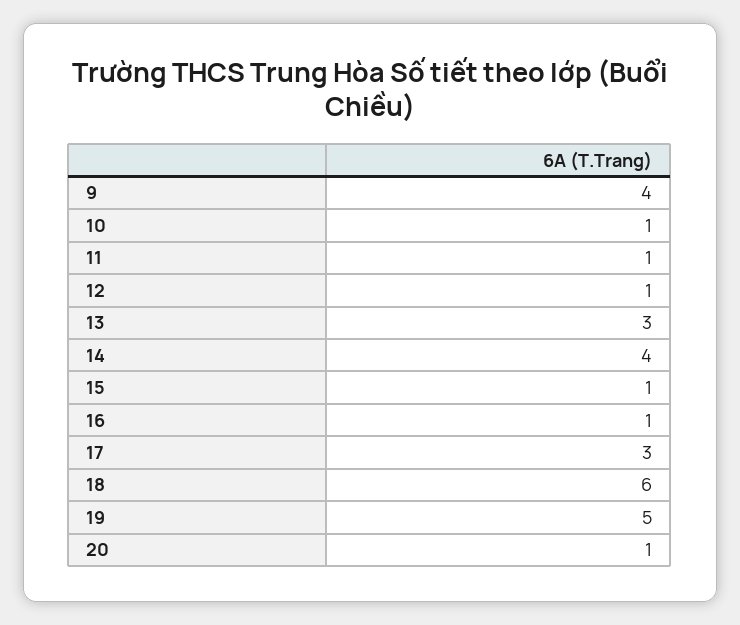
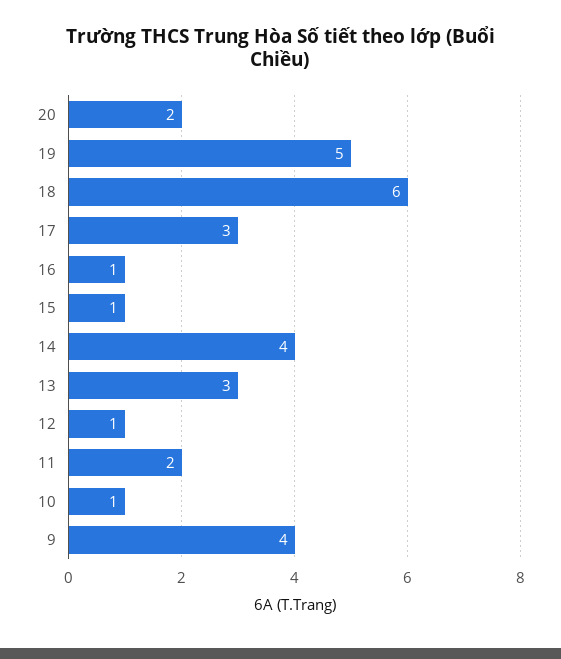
  {
    "9": 4,
    "10": 1,
-   "11": 1,
+   "11": 2,
    "12": 1,
    "13": 3,
    "14": 4,
    "15": 1,
    "16": 1,
    "17": 3,
    "18": 6,
    "19": 5,
-   "20": 1
+   "20": 2
  }

